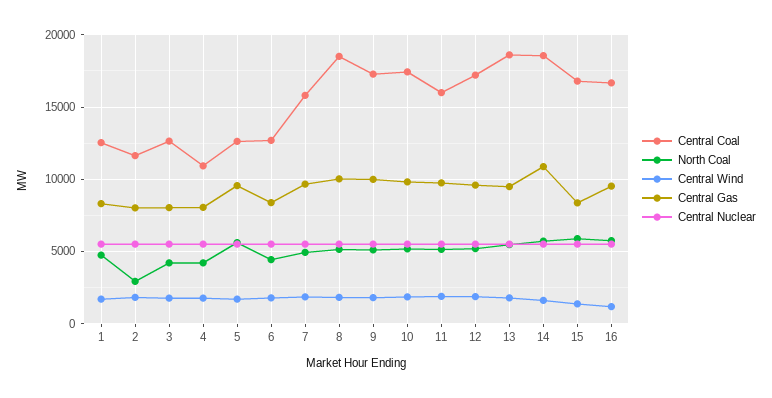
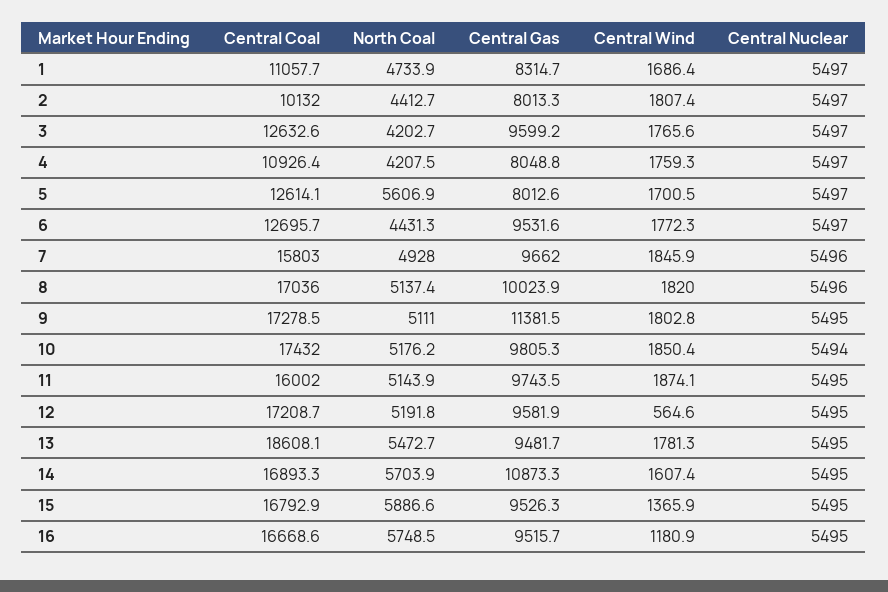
  {
    "Central Coal": {
-     "1": 12500,
+     "1": 11057.7,
-     "2": 11500,
+     "2": 10132,
      "3": 12632.6,
      "4": 10926.4,
      "5": 12614.1,
      "6": 12695.7,
      "7": 15803,
-     "8": 18500,
+     "8": 17036,
      "9": 17278.5,
      "10": 17432,
      "11": 16002,
      "12": 17208.7,
      "13": 18608.1,
-     "14": 18500,
+     "14": 16893.3,
      "15": 16792.9,
      "16": 16668.6
    },
    "North Coal": {
      "1": 4733.9,
-     "2": 3000,
+     "2": 4412.7,
      "3": 4202.7,
      "4": 4207.5,
      "5": 5606.9,
      "6": 4431.3,
      "7": 4928,
      "8": 5137.4,
      "9": 5111,
      "10": 5176.2,
      "11": 5143.9,
      "12": 5191.8,
      "13": 5472.7,
      "14": 5703.9,
      "15": 5886.6,
      "16": 5748.5
    },
    "Central Wind": {
      "1": 1686.4,
      "2": 1807.4,
      "3": 1765.6,
      "4": 1759.3,
      "5": 1700.5,
      "6": 1772.3,
      "7": 1845.9,
      "8": 1820,
      "9": 1802.8,
      "10": 1850.4,
      "11": 1874.1,
-     "12": 2000,
+     "12": 564.6,
      "13": 1781.3,
      "14": 1607.4,
      "15": 1365.9,
      "16": 1180.9
    },
    "Central Gas": {
      "1": 8314.7,
      "2": 8013.3,
-     "3": 8000,
+     "3": 9599.2,
      "4": 8048.8,
-     "5": 9500,
+     "5": 8012.6,
-     "6": 8500,
+     "6": 9531.6,
      "7": 9662,
      "8": 10023.9,
-     "9": 10000,
+     "9": 11381.5,
      "10": 9805.3,
      "11": 9743.5,
      "12": 9581.9,
      "13": 9481.7,
      "14": 10873.3,
-     "15": 8500,
+     "15": 9526.3,
      "16": 9515.7
    },
    "Central Nuclear": {
      "1": 5497,
      "2": 5497,
      "3": 5497,
      "4": 5497,
      "5": 5497,
      "6": 5497,
      "7": 5496,
      "8": 5496,
      "9": 5495,
      "10": 5494,
      "11": 5495,
      "12": 5495,
      "13": 5495,
      "14": 5495,
      "15": 5495,
      "16": 5495
    }
  }

